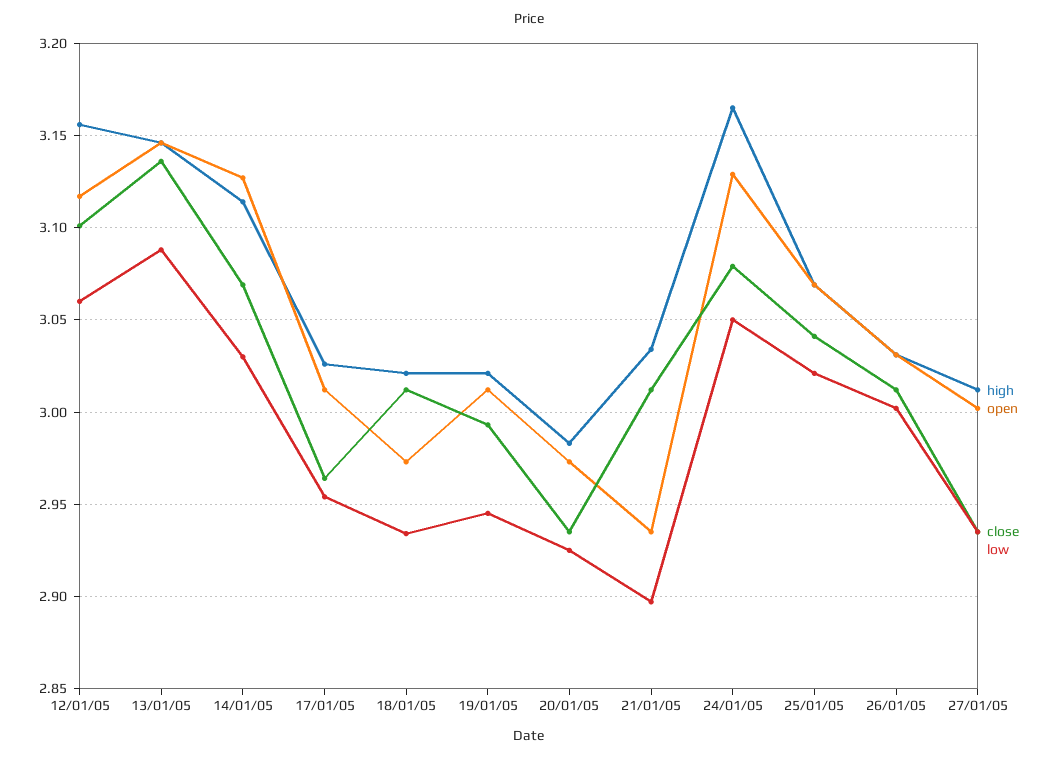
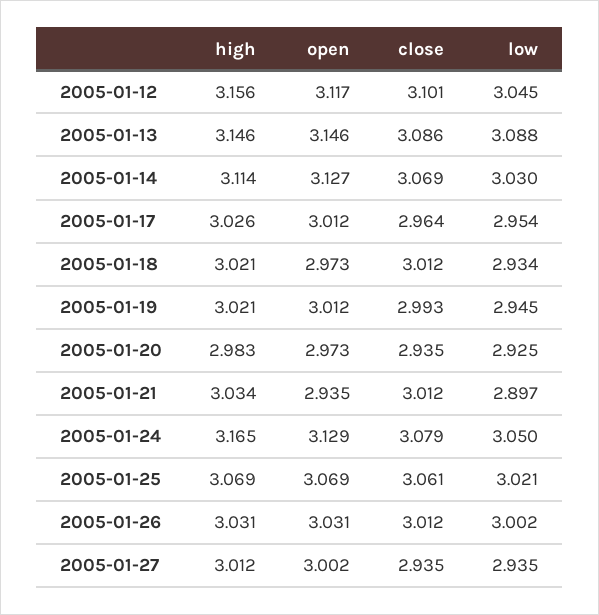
  {
    "high": {
      "12/01/05": 3.156,
      "13/01/05": 3.146,
      "14/01/05": 3.114,
      "17/01/05": 3.026,
      "18/01/05": 3.021,
      "19/01/05": 3.021,
      "20/01/05": 2.983,
      "21/01/05": 3.034,
      "24/01/05": 3.165,
      "25/01/05": 3.069,
      "26/01/05": 3.031,
      "27/01/05": 3.012
    },
    "open": {
      "12/01/05": 3.117,
      "13/01/05": 3.146,
      "14/01/05": 3.127,
      "17/01/05": 3.012,
      "18/01/05": 2.973,
      "19/01/05": 3.012,
      "20/01/05": 2.973,
      "21/01/05": 2.935,
      "24/01/05": 3.129,
      "25/01/05": 3.069,
      "26/01/05": 3.031,
      "27/01/05": 3.002
    },
    "close": {
      "12/01/05": 3.101,
-     "13/01/05": 3.135,
+     "13/01/05": 3.086,
      "14/01/05": 3.069,
      "17/01/05": 2.964,
      "18/01/05": 3.012,
      "19/01/05": 2.993,
      "20/01/05": 2.935,
      "21/01/05": 3.012,
      "24/01/05": 3.079,
-     "25/01/05": 3.04,
+     "25/01/05": 3.061,
      "26/01/05": 3.012,
      "27/01/05": 2.935
    },
    "low": {
-     "12/01/05": 3.06,
+     "12/01/05": 3.045,
      "13/01/05": 3.088,
      "14/01/05": 3.03,
      "17/01/05": 2.954,
      "18/01/05": 2.934,
      "19/01/05": 2.945,
      "20/01/05": 2.925,
      "21/01/05": 2.897,
      "24/01/05": 3.05,
      "25/01/05": 3.021,
      "26/01/05": 3.002,
      "27/01/05": 2.935
    }
  }

